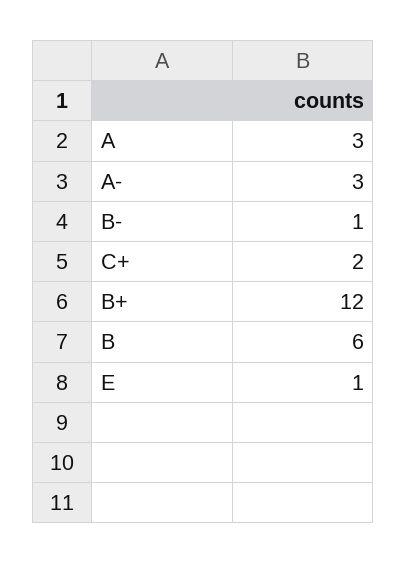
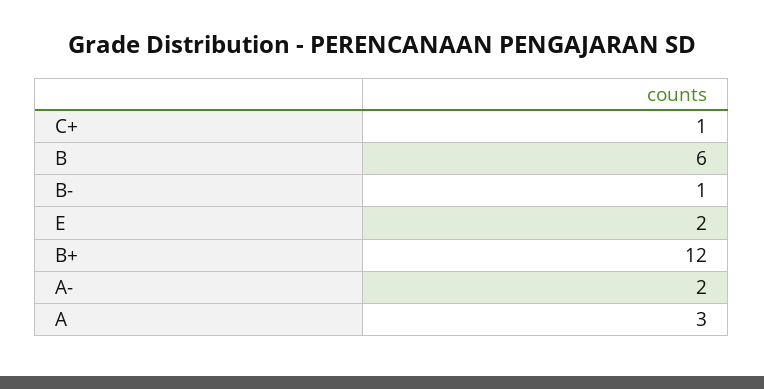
  {
    "A": 3,
-   "A-": 3,
+   "A-": 2,
    "B-": 1,
-   "C+": 2,
+   "C+": 1,
    "B+": 12,
    "B": 6,
-   "E": 1
+   "E": 2
  }

